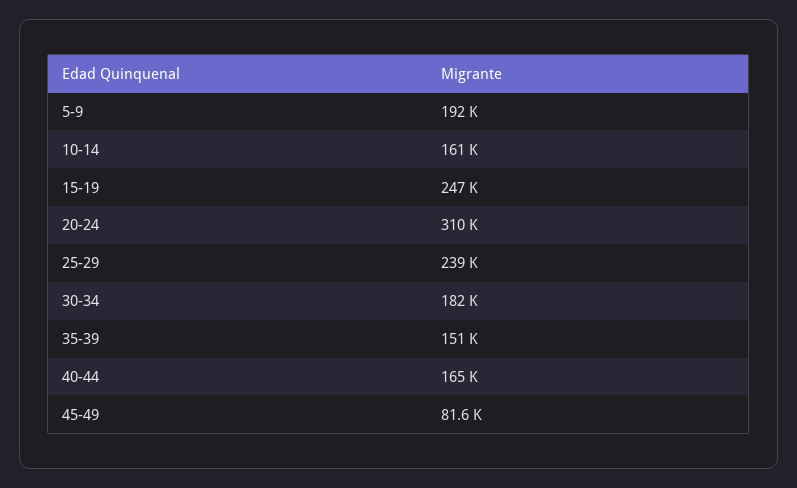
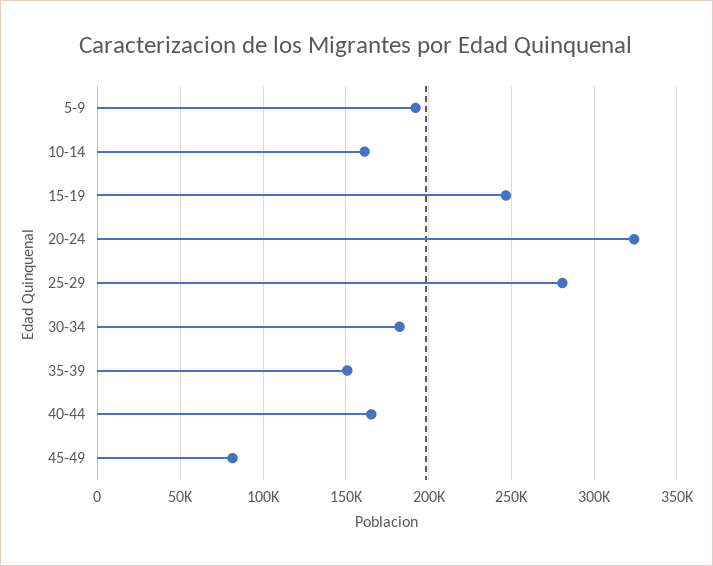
  {
    "5-9": 192000,
    "10-14": 161000,
    "15-19": 247000,
-   "20-24": 310000,
+   "20-24": 325000,
-   "25-29": 239000,
+   "25-29": 280000,
    "30-34": 182000,
    "35-39": 151000,
    "40-44": 165000,
    "45-49": 81600
  }

